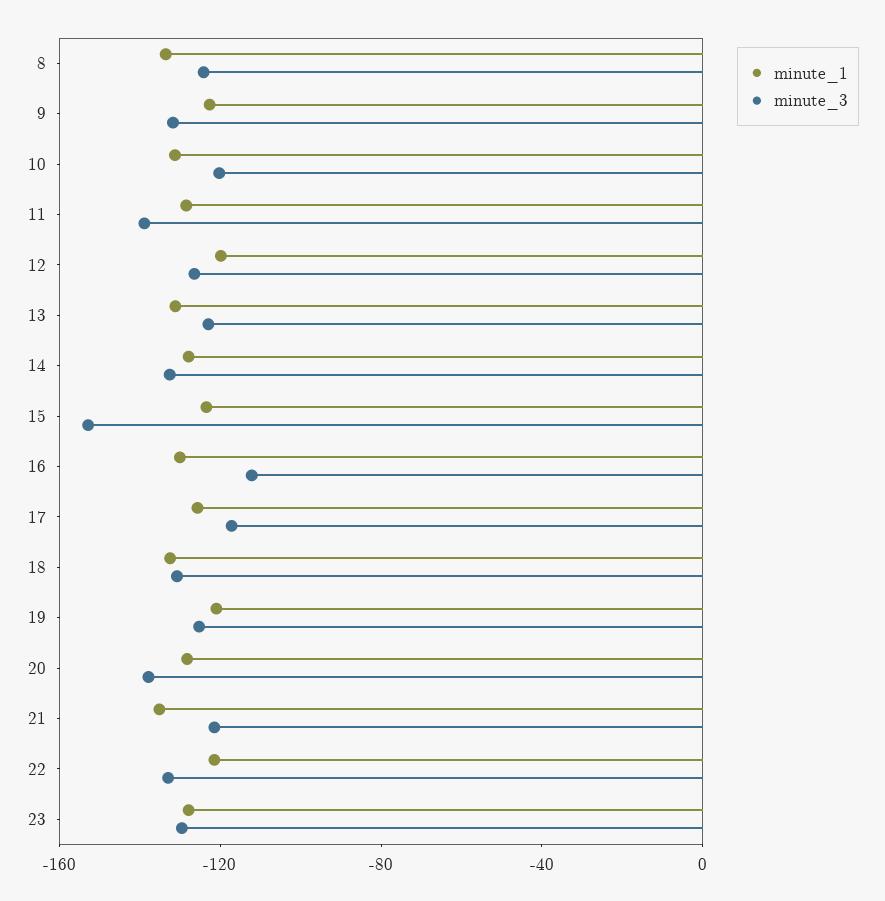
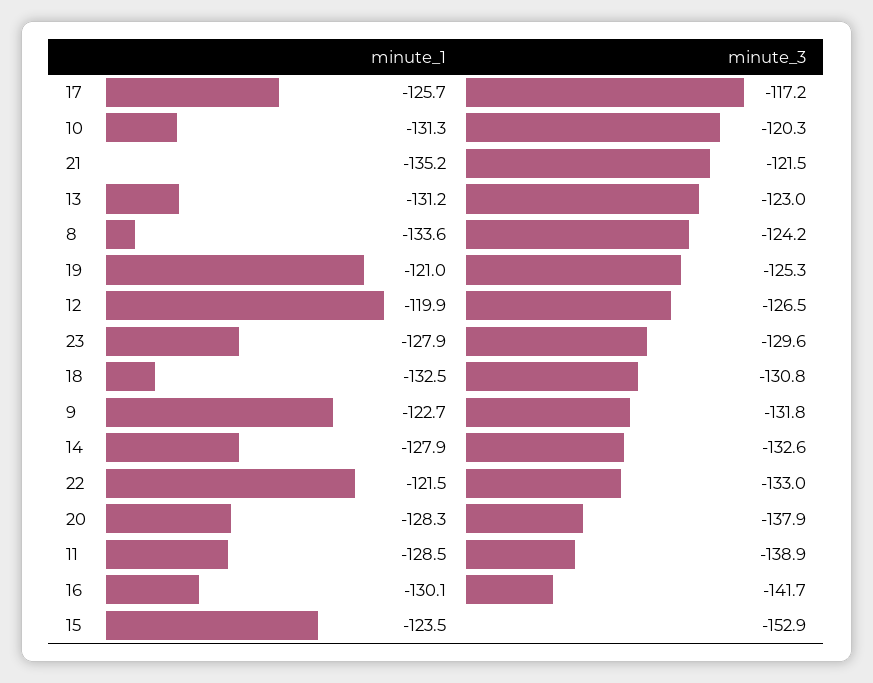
  {
    "minute_1": {
      "8": -133.6,
      "9": -122.7,
      "10": -131.3,
      "11": -128.5,
      "12": -119.9,
      "13": -131.2,
      "14": -127.9,
      "15": -123.5,
      "16": -130.1,
      "17": -125.7,
      "18": -132.5,
      "19": -121,
      "20": -128.3,
      "21": -135.2,
      "22": -121.5,
      "23": -127.9
    },
    "minute_3": {
      "8": -124.2,
      "9": -131.8,
      "10": -120.3,
      "11": -138.9,
      "12": -126.5,
      "13": -123,
      "14": -132.6,
      "15": -152.9,
-     "16": -110,
+     "16": -141.7,
      "17": -117.2,
      "18": -130.8,
      "19": -125.3,
      "20": -137.9,
      "21": -121.5,
      "22": -133,
      "23": -129.6
    }
  }

